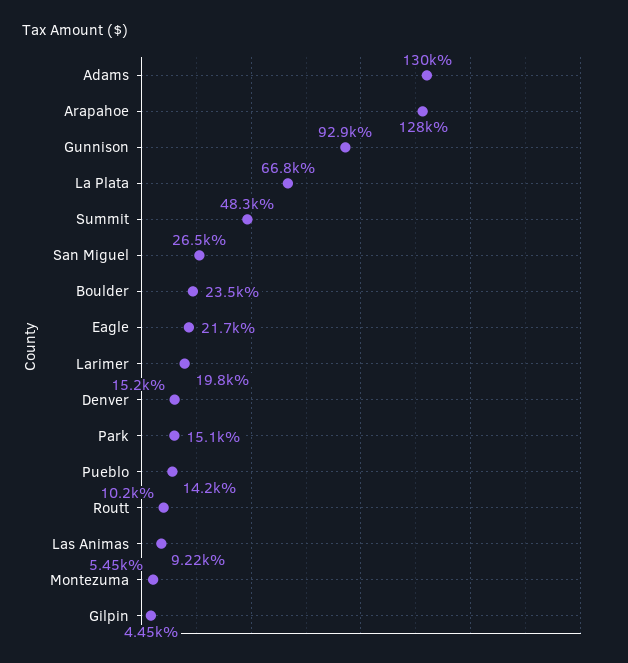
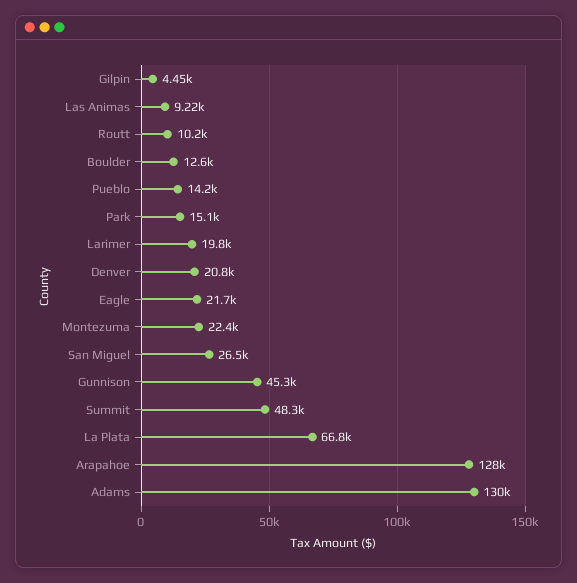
  {
    "Adams": 130000,
    "Arapahoe": 128000,
-   "Gunnison": 92900,
+   "Gunnison": 45300,
    "La Plata": 66800,
    "Summit": 48300,
    "San Miguel": 26500,
-   "Boulder": 23500,
+   "Boulder": 12600,
    "Eagle": 21700,
    "Larimer": 19800,
-   "Denver": 15200,
+   "Denver": 20800,
    "Park": 15100,
    "Pueblo": 14200,
    "Routt": 10200,
    "Las Animas": 9220,
-   "Montezuma": 5450,
+   "Montezuma": 22400,
    "Gilpin": 4450
  }

